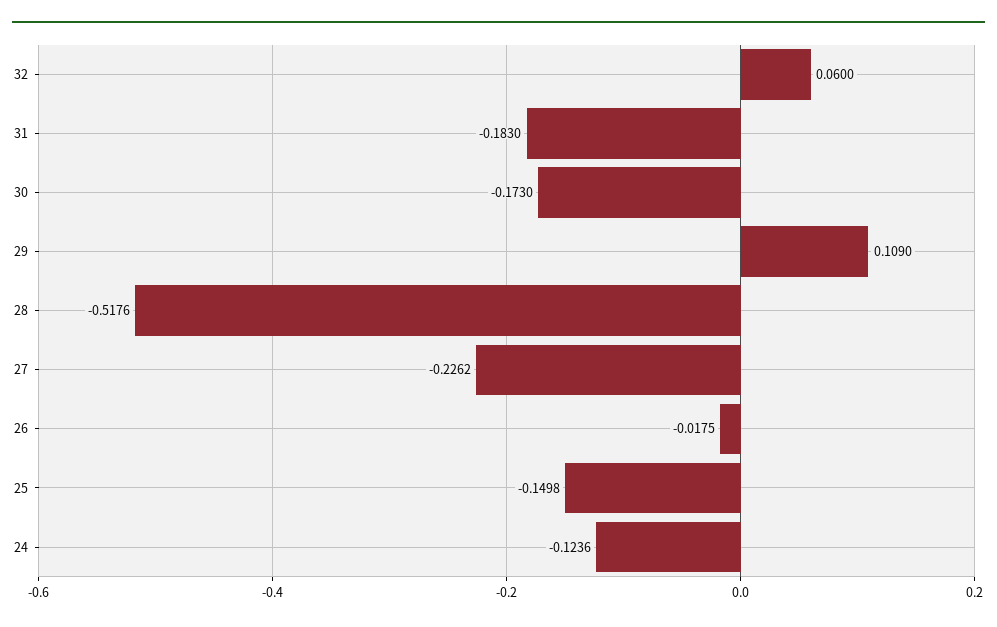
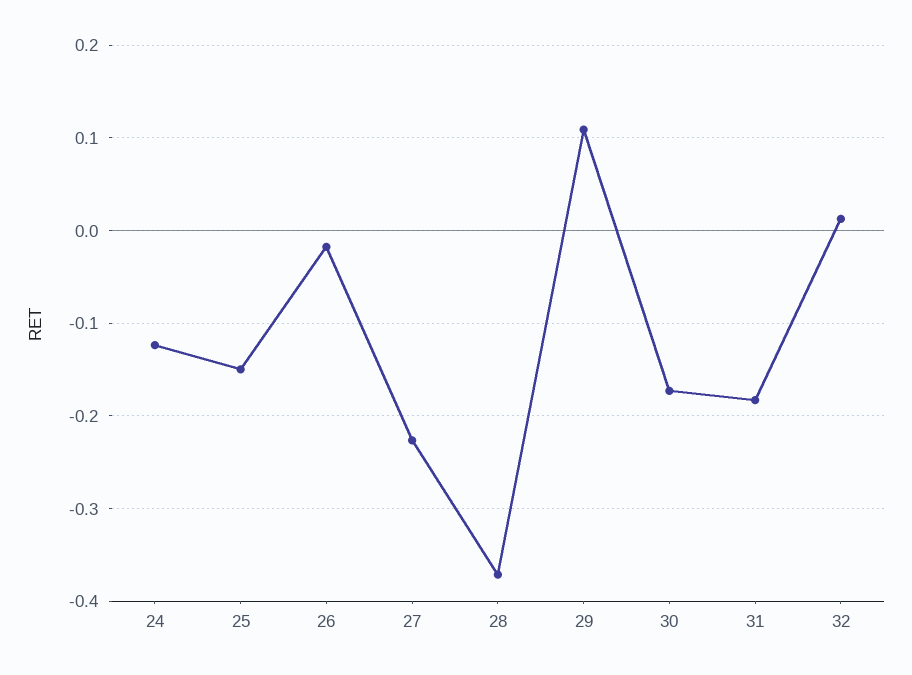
  {
-   "32": 0.06,
+   "32": 0.01,
    "31": -0.183,
    "30": -0.173,
    "29": 0.109,
-   "28": -0.5176,
+   "28": -0.37,
    "27": -0.2262,
    "26": -0.0175,
    "25": -0.1498,
    "24": -0.1236
  }

